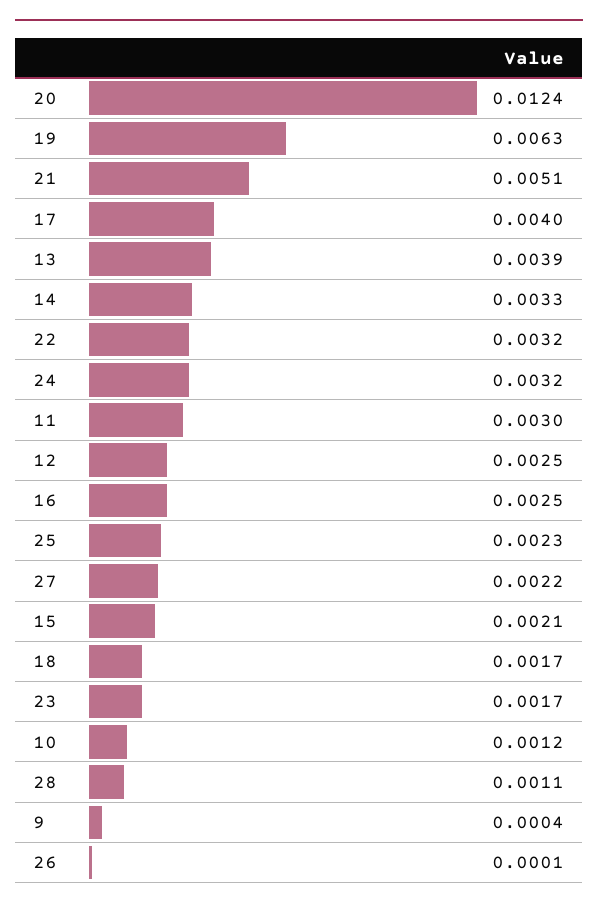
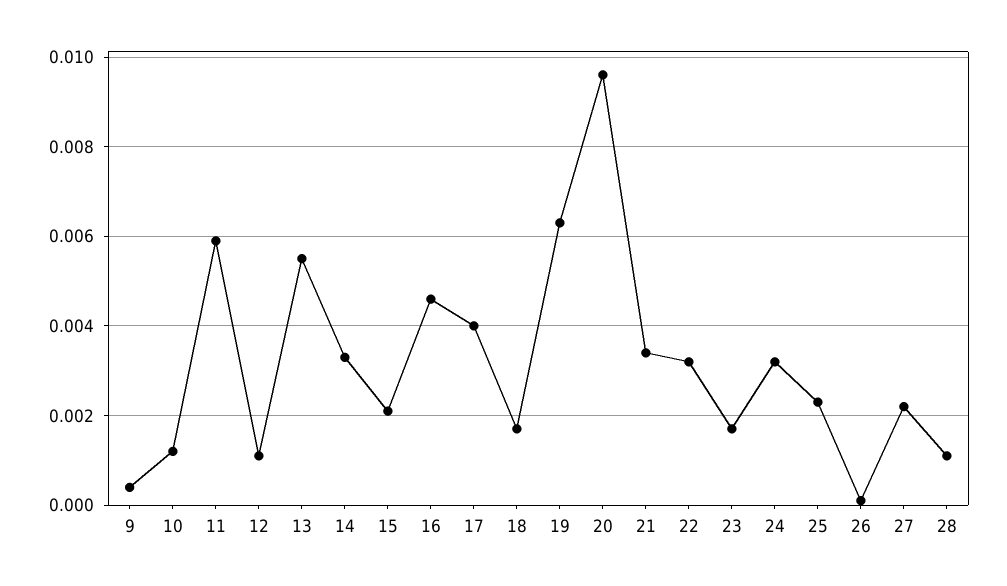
  {
-   "20": 0.0124,
+   "20": 0.0095,
    "19": 0.0063,
-   "21": 0.0051,
+   "21": 0.0035,
    "17": 0.004,
-   "13": 0.0039,
+   "13": 0.0055,
    "14": 0.0033,
    "22": 0.0032,
    "24": 0.0032,
-   "11": 0.003,
+   "11": 0.006,
-   "12": 0.0025,
+   "12": 0.001,
-   "16": 0.0025,
+   "16": 0.0045,
    "25": 0.0023,
    "27": 0.0022,
    "15": 0.0021,
    "18": 0.0017,
    "23": 0.0017,
    "10": 0.0012,
    "28": 0.0011,
    "9": 0.0004,
    "26": 0.0001
  }

